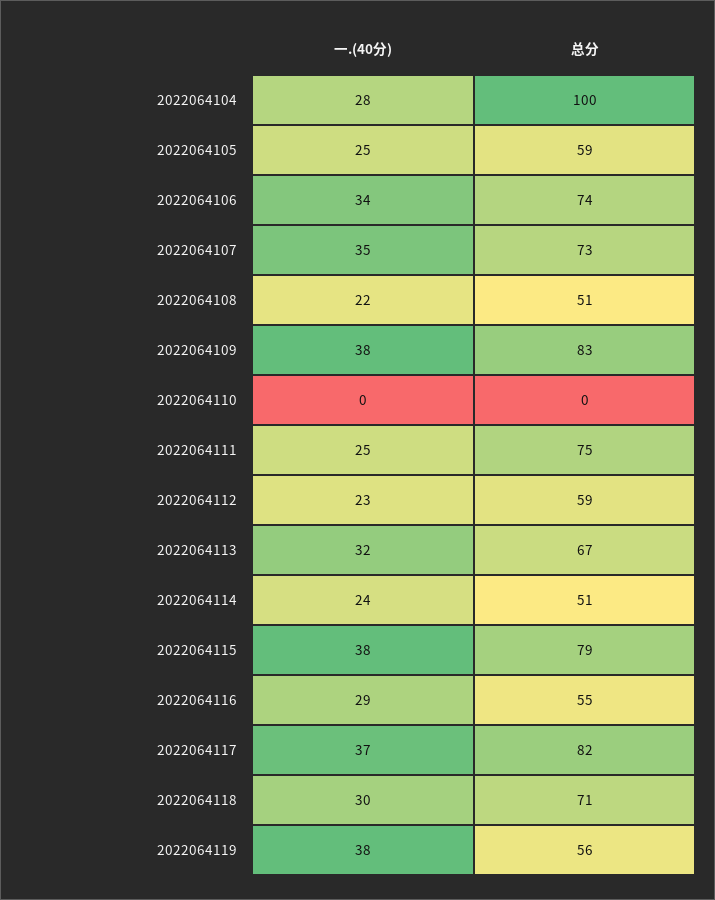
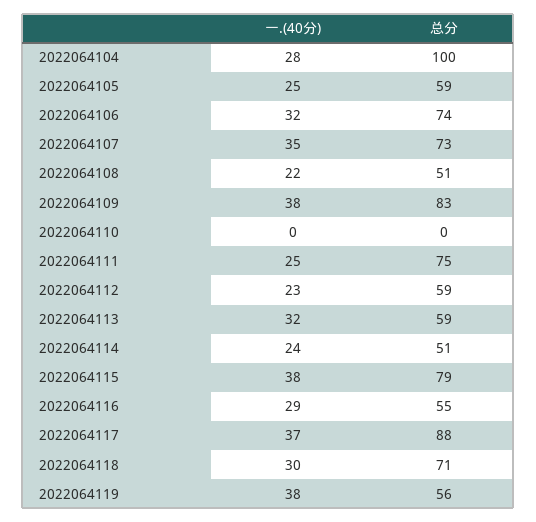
  {
    "一.(40分)": {
      "2022064104": 28,
      "2022064105": 25,
-     "2022064106": 34,
+     "2022064106": 32,
      "2022064107": 35,
      "2022064108": 22,
      "2022064109": 38,
      "2022064110": 0,
      "2022064111": 25,
      "2022064112": 23,
      "2022064113": 32,
      "2022064114": 24,
      "2022064115": 38,
      "2022064116": 29,
      "2022064117": 37,
      "2022064118": 30,
      "2022064119": 38
    },
    "总分": {
      "2022064104": 100,
      "2022064105": 59,
      "2022064106": 74,
      "2022064107": 73,
      "2022064108": 51,
      "2022064109": 83,
      "2022064110": 0,
      "2022064111": 75,
      "2022064112": 59,
-     "2022064113": 67,
+     "2022064113": 59,
      "2022064114": 51,
      "2022064115": 79,
      "2022064116": 55,
-     "2022064117": 82,
+     "2022064117": 88,
      "2022064118": 71,
      "2022064119": 56
    }
  }

